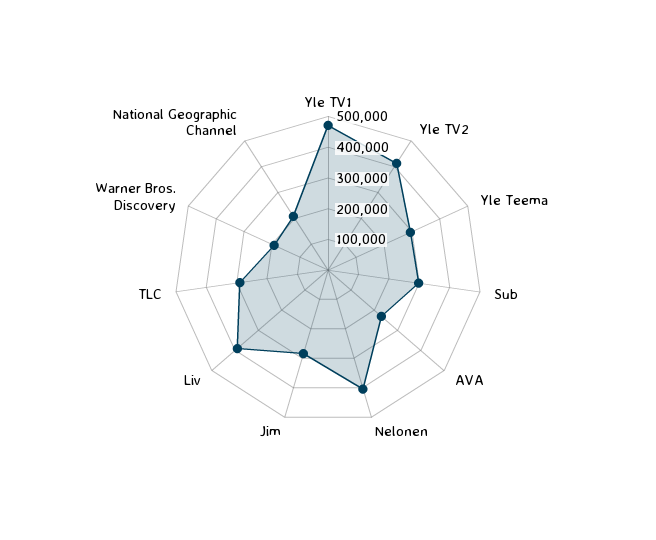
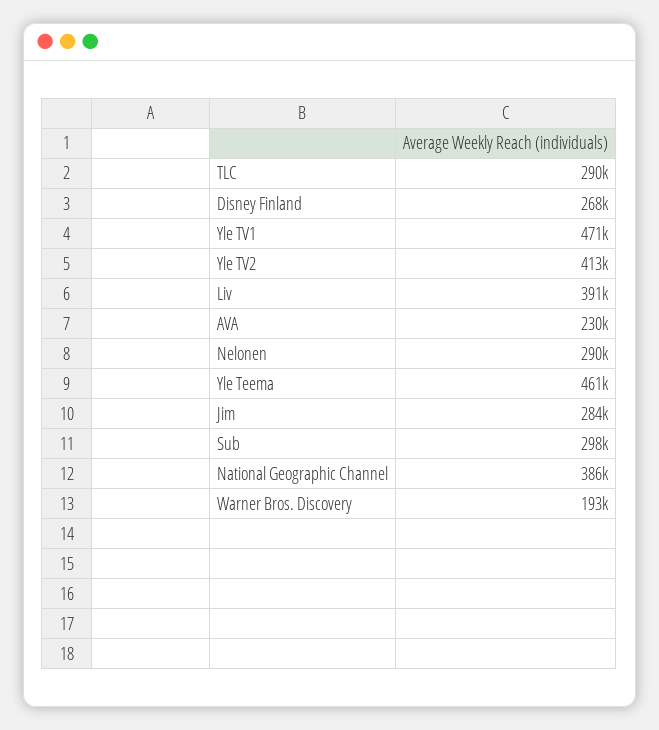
  {
    "Yle TV1": 471000,
    "Yle TV2": 413000,
-   "Yle Teema": 300000,
+   "Yle Teema": 461000,
    "Sub": 298000,
    "AVA": 230000,
-   "Nelonen": 400000,
+   "Nelonen": 290000,
    "Jim": 284000,
    "Liv": 391000,
    "TLC": 290000,
    "Warner Bros. Discovery": 193000,
-   "National Geographic Channel": 200000
+   "National Geographic Channel": 386000,
+   "Disney Finland": 268000
  }

